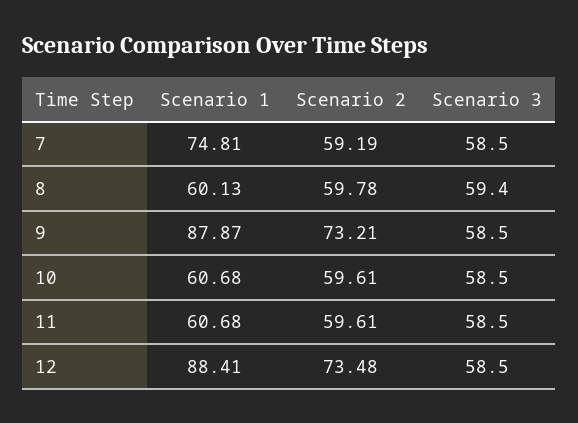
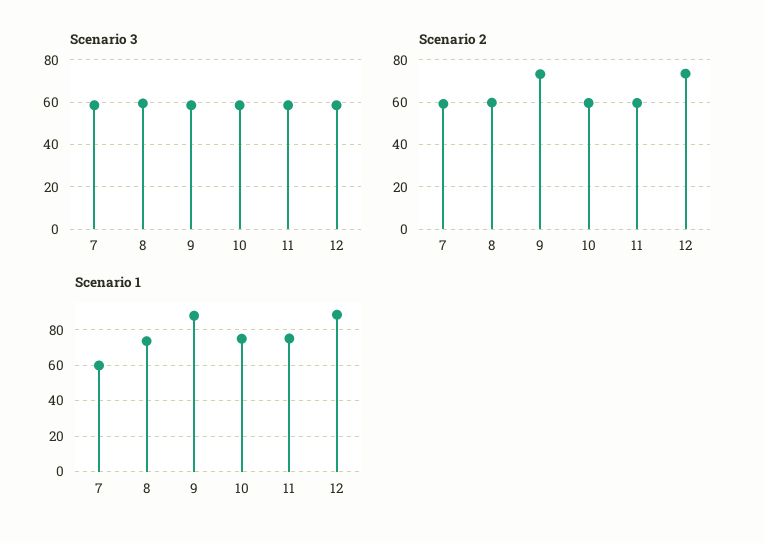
  {
    "Scenario 1": {
-     "7": 74.81,
+     "7": 60,
-     "8": 60.13,
+     "8": 75,
      "9": 87.87,
-     "10": 60.68,
+     "10": 75,
-     "11": 60.68,
+     "11": 75,
      "12": 88.41
    },
    "Scenario 2": {
      "7": 59.19,
      "8": 59.78,
      "9": 73.21,
      "10": 59.61,
      "11": 59.61,
      "12": 73.48
    },
    "Scenario 3": {
      "7": 58.5,
      "8": 59.4,
      "9": 58.5,
      "10": 58.5,
      "11": 58.5,
      "12": 58.5
    }
  }

